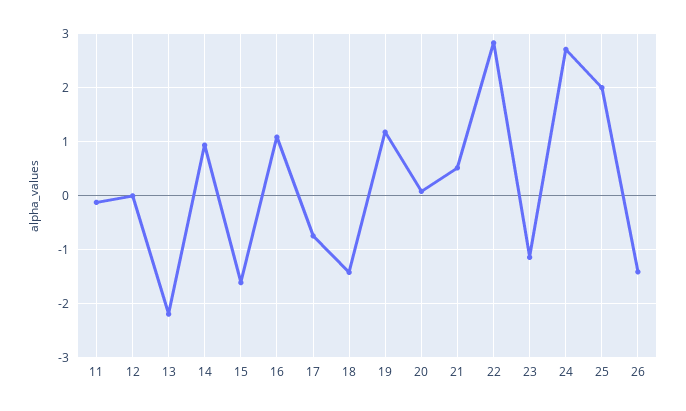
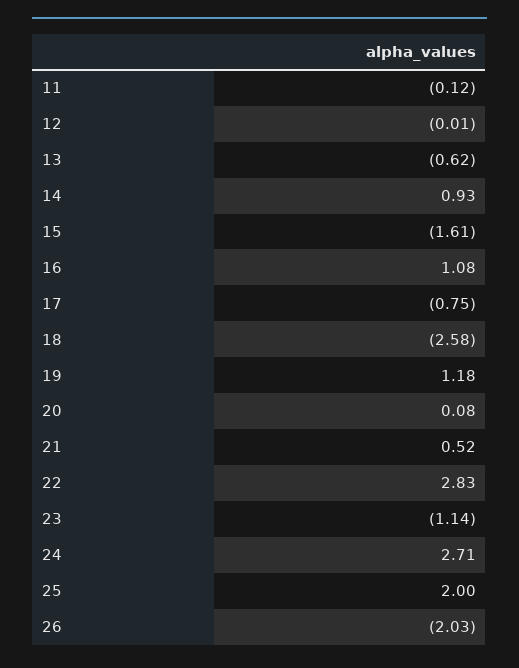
  {
    "11": -0.12,
    "12": -0.01,
-   "13": -2.2,
+   "13": -0.62,
    "14": 0.93,
    "15": -1.61,
    "16": 1.08,
    "17": -0.75,
-   "18": -1.4,
+   "18": -2.58,
    "19": 1.18,
    "20": 0.08,
    "21": 0.52,
    "22": 2.83,
    "23": -1.14,
    "24": 2.71,
    "25": 2,
-   "26": -1.4
+   "26": -2.03
  }

